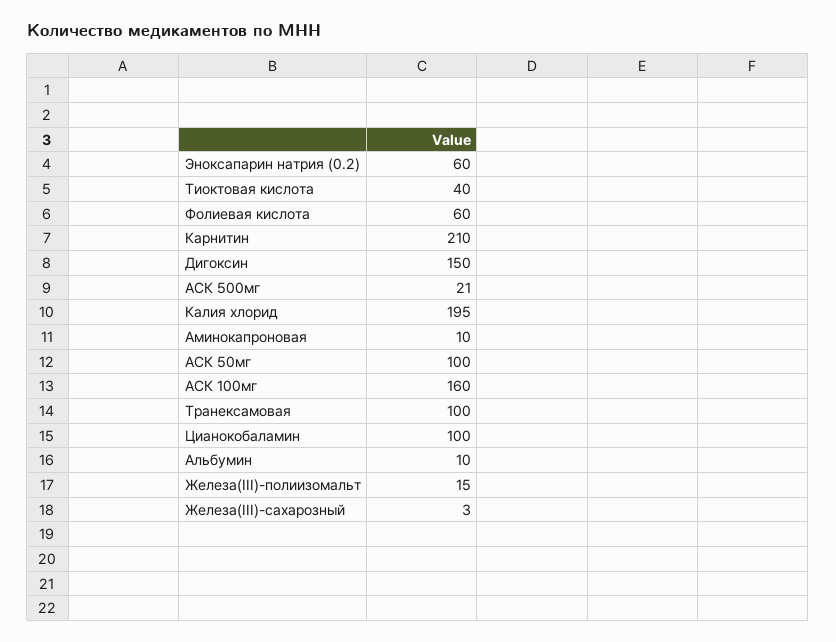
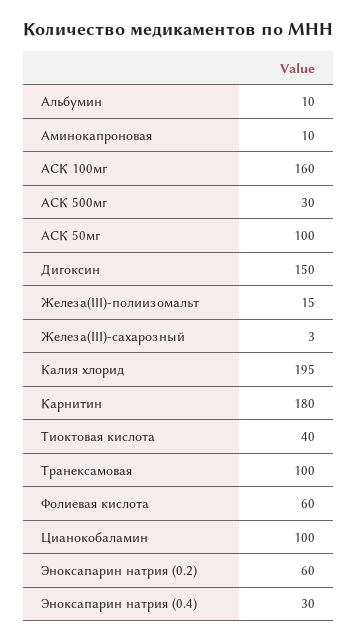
  {
    "Эноксапарин натрия (0.2)": 60,
    "Тиоктовая кислота": 40,
    "Фолиевая кислота": 60,
-   "Карнитин": 210,
+   "Карнитин": 180,
    "Дигоксин": 150,
-   "АСК 500мг": 21,
+   "АСК 500мг": 30,
    "Калия хлорид": 195,
    "Аминокапроновая": 10,
    "АСК 50мг": 100,
    "АСК 100мг": 160,
    "Транексамовая": 100,
    "Цианокобаламин": 100,
    "Альбумин": 10,
    "Железа(III)-полиизомальт": 15,
-   "Железа(III)-сахарозный": 3
+   "Железа(III)-сахарозный": 3,
+   "Эноксапарин натрия (0.4)": 30
  }

